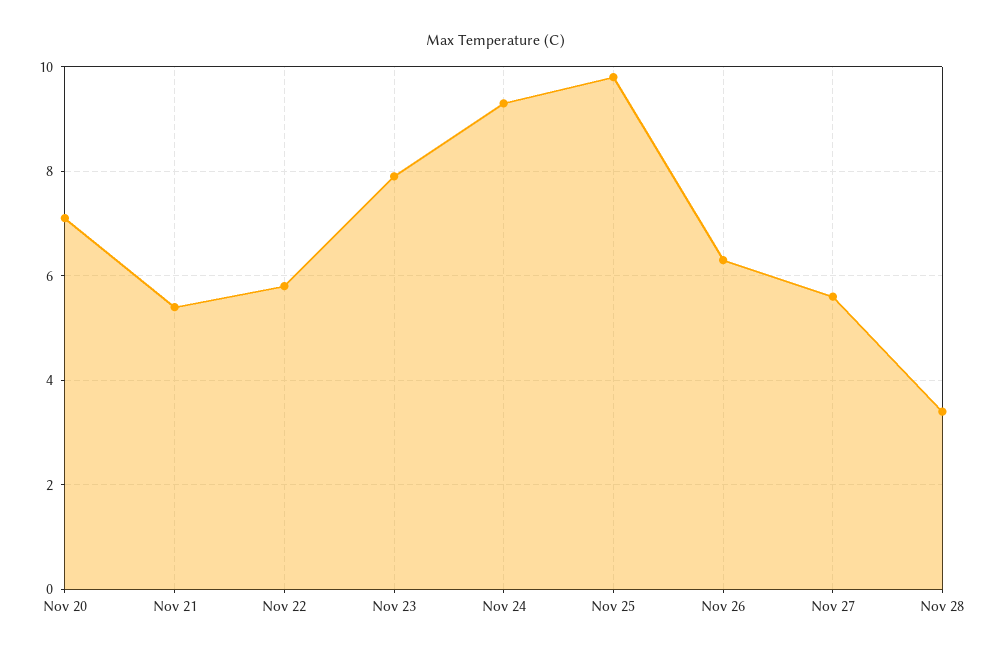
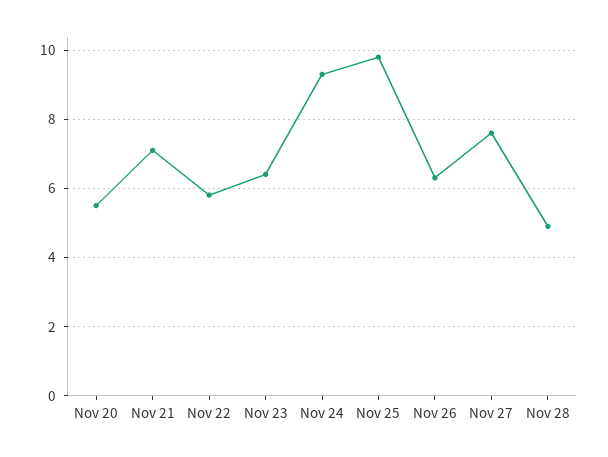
  {
-   "Nov 20": 7,
+   "Nov 20": 5.5,
-   "Nov 21": 5.5,
+   "Nov 21": 7,
    "Nov 22": 6,
-   "Nov 23": 8,
+   "Nov 23": 6.5,
    "Nov 24": 9.5,
    "Nov 25": 10,
    "Nov 26": 6.5,
-   "Nov 27": 5.5,
+   "Nov 27": 7.5,
-   "Nov 28": 3.5
+   "Nov 28": 5
  }

